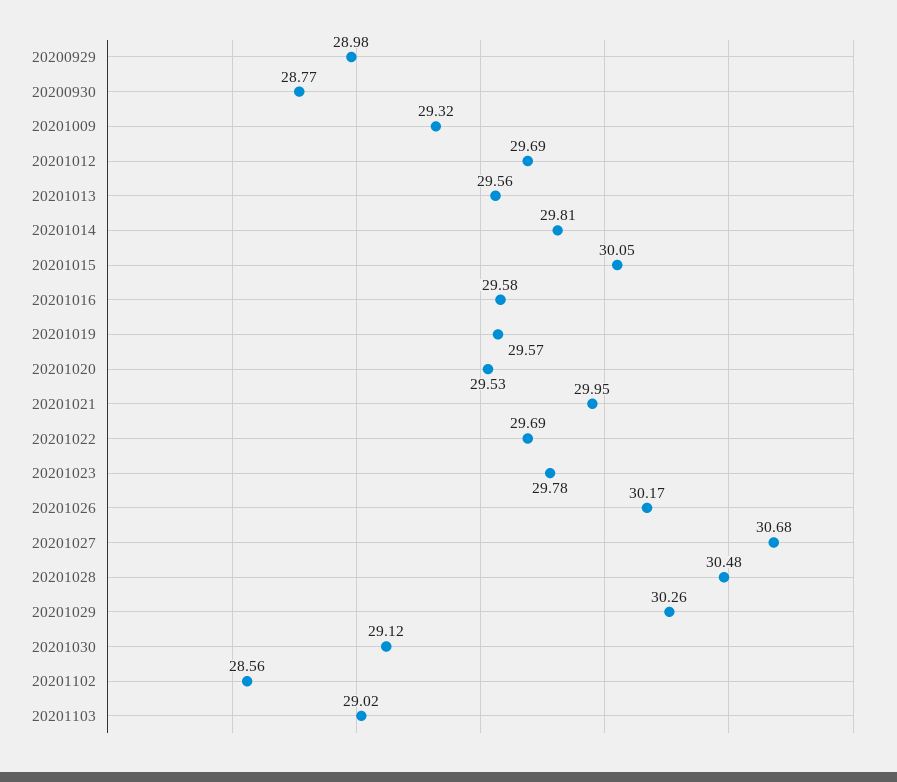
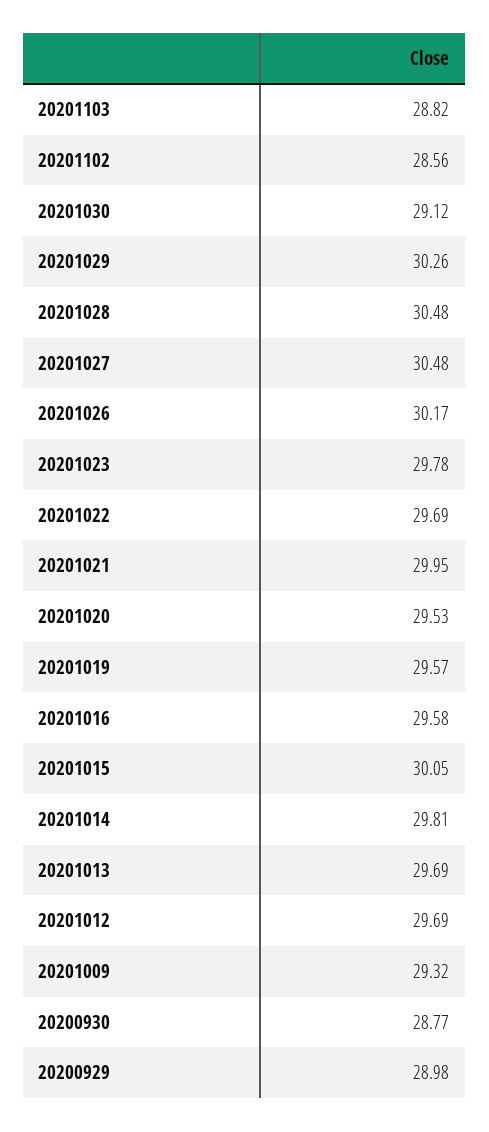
  {
    "20200929": 28.98,
    "20200930": 28.77,
    "20201009": 29.32,
    "20201012": 29.69,
-   "20201013": 29.56,
+   "20201013": 29.69,
    "20201014": 29.81,
    "20201015": 30.05,
    "20201016": 29.58,
    "20201019": 29.57,
    "20201020": 29.53,
    "20201021": 29.95,
    "20201022": 29.69,
    "20201023": 29.78,
    "20201026": 30.17,
-   "20201027": 30.68,
+   "20201027": 30.48,
    "20201028": 30.48,
    "20201029": 30.26,
    "20201030": 29.12,
    "20201102": 28.56,
-   "20201103": 29.02
+   "20201103": 28.82
  }

